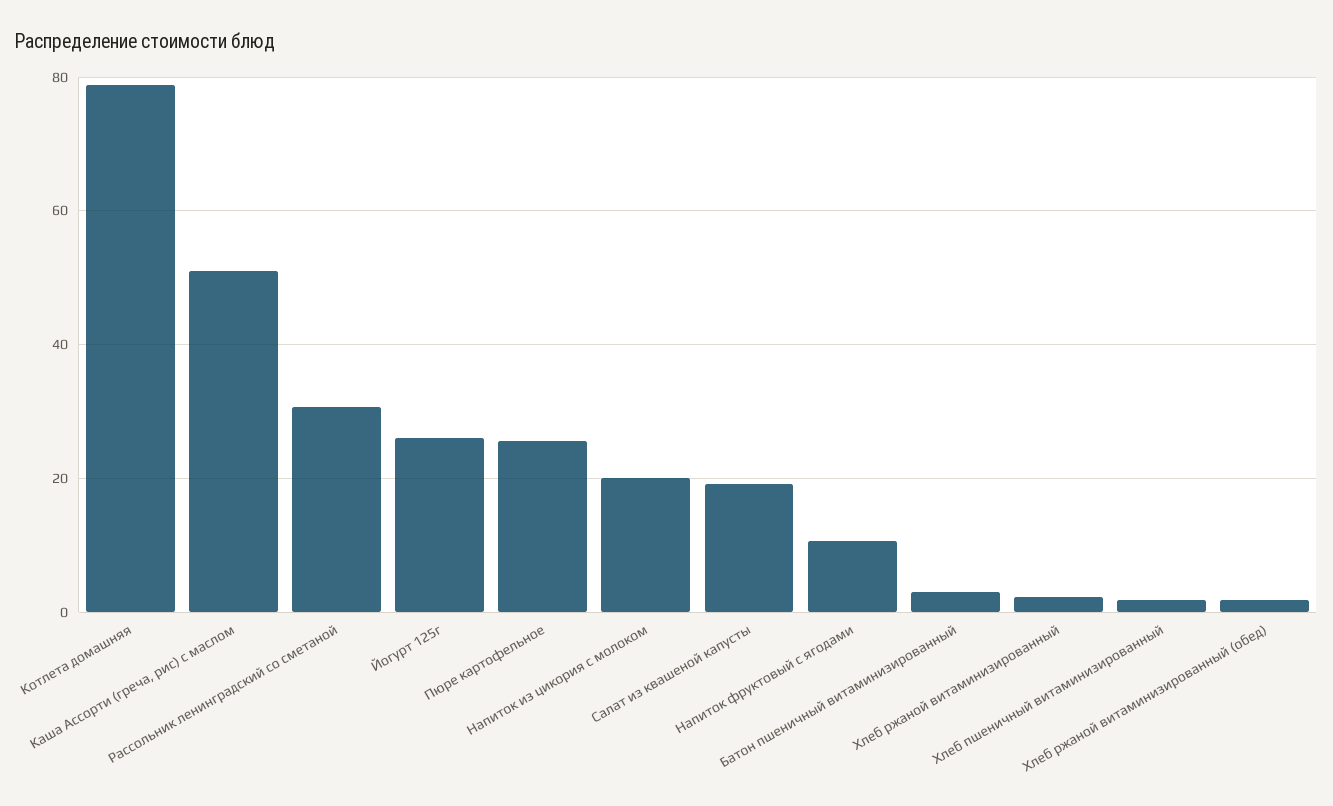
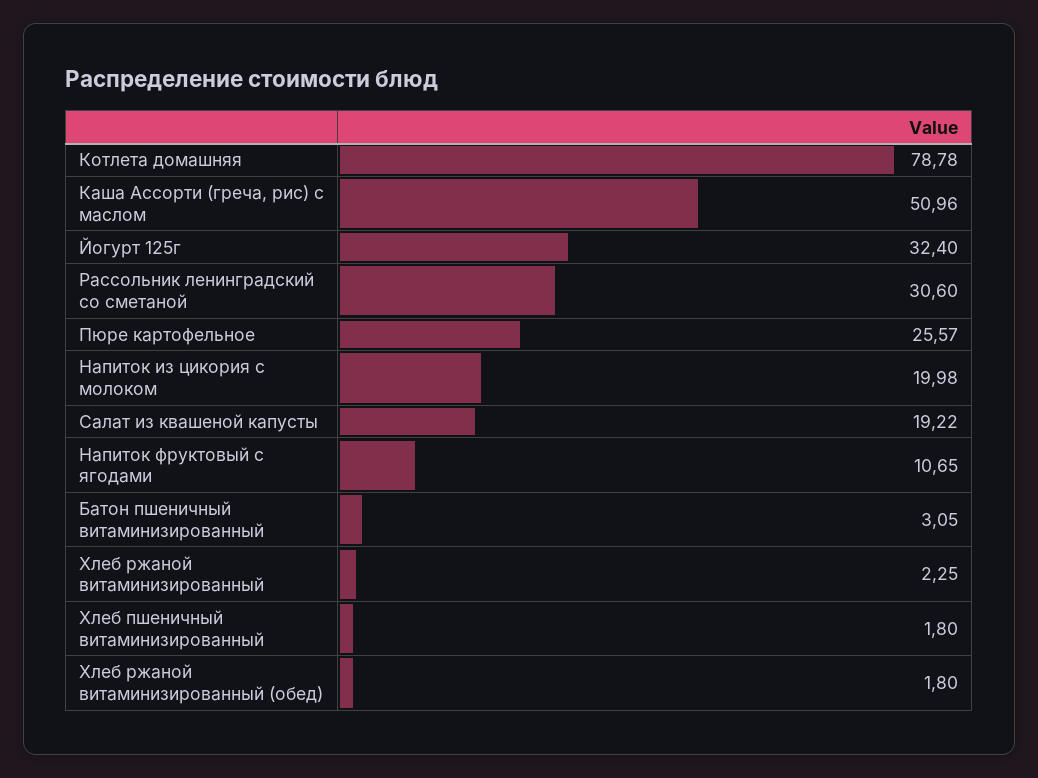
  {
    "Котлета домашняя": 78.78,
    "Каша Ассорти (греча, рис) с маслом": 50.96,
    "Рассольник ленинградский со сметаной": 30.6,
-   "Йогурт 125г": 26,
+   "Йогурт 125г": 32.4,
    "Пюре картофельное": 25.57,
    "Напиток из цикория с молоком": 19.98,
    "Салат из квашеной капусты": 19.22,
    "Напиток фруктовый с ягодами": 10.65,
    "Батон пшеничный витаминизированный": 3.05,
    "Хлеб ржаной витаминизированный": 2.25,
    "Хлеб пшеничный витаминизированный": 1.8,
    "Хлеб ржаной витаминизированный (обед)": 1.8
  }

